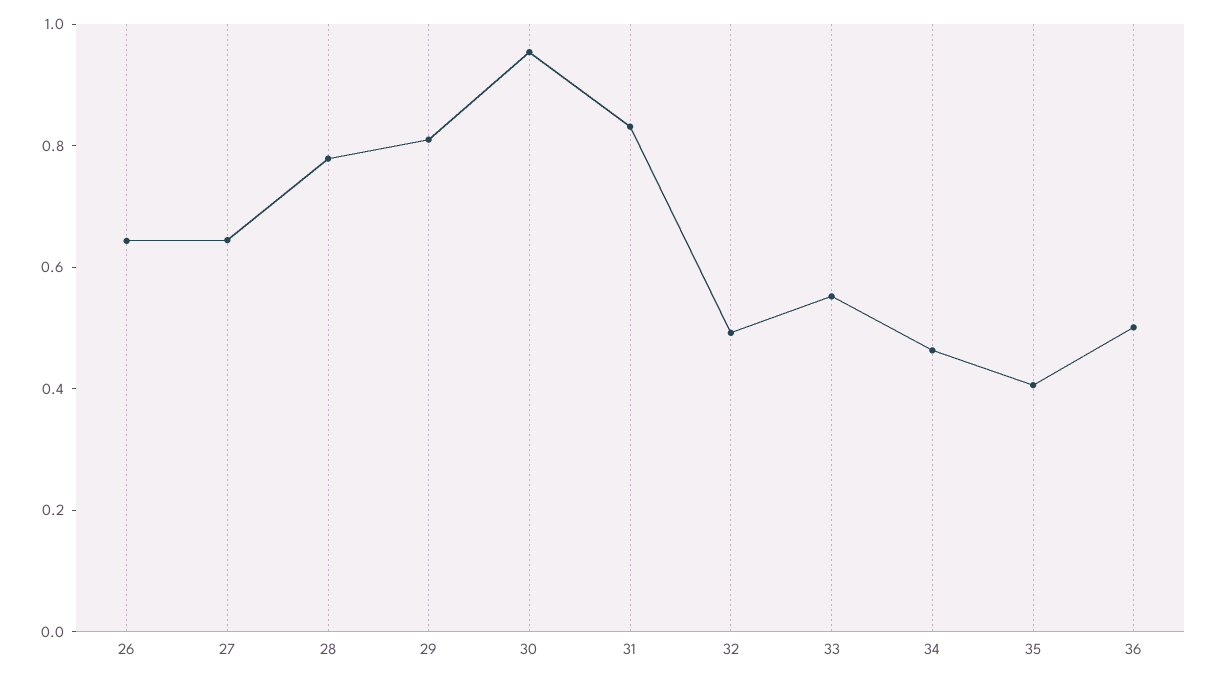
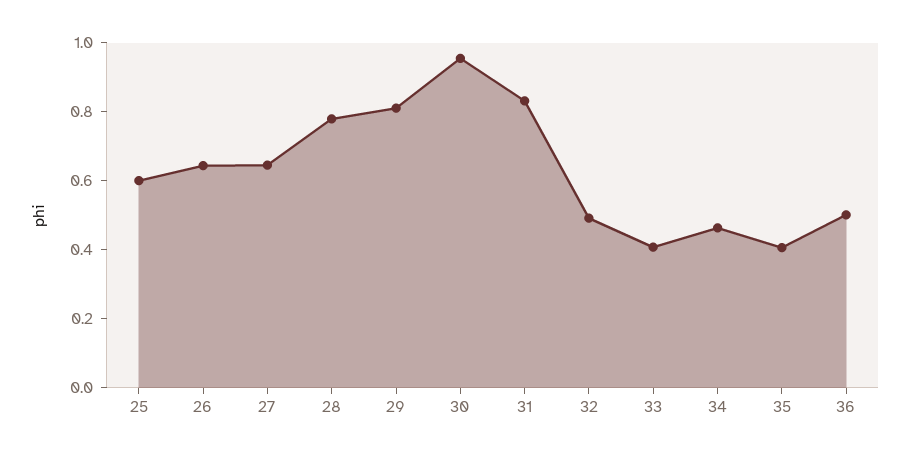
  {
    "26": 0.65,
    "27": 0.65,
    "28": 0.8,
    "29": 0.8,
    "30": 0.95,
    "31": 0.85,
    "32": 0.5,
-   "33": 0.55,
+   "33": 0.4,
    "34": 0.45,
    "35": 0.4,
-   "36": 0.5
+   "36": 0.5,
+   "25": 0.6
  }

